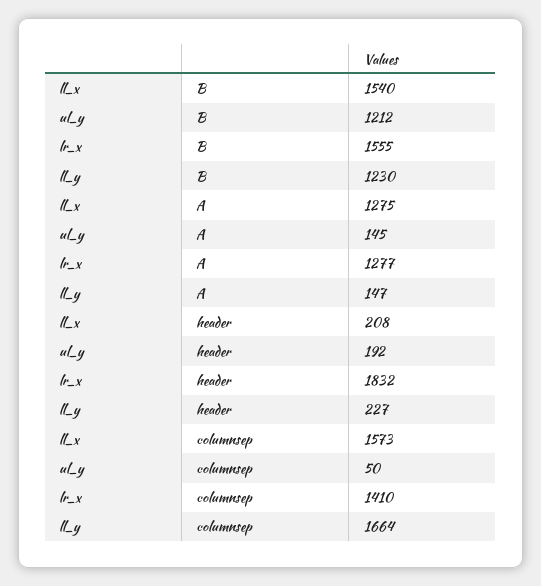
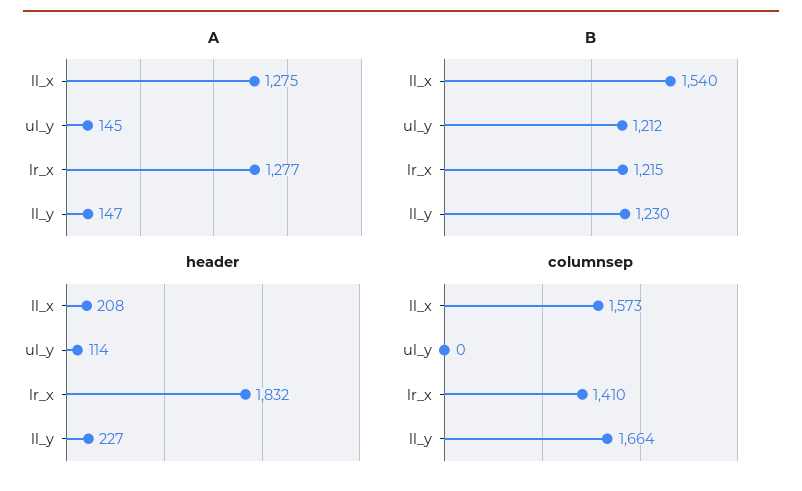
  {
    "B": {
      "ll_x": 1540,
      "ul_y": 1212,
-     "lr_x": 1555,
+     "lr_x": 1215,
      "ll_y": 1230
    },
    "A": {
      "ll_x": 1275,
      "ul_y": 145,
      "lr_x": 1277,
      "ll_y": 147
    },
    "header": {
      "ll_x": 208,
-     "ul_y": 192,
+     "ul_y": 114,
      "lr_x": 1832,
      "ll_y": 227
    },
    "columnsep": {
      "ll_x": 1573,
-     "ul_y": 50,
+     "ul_y": 0,
      "lr_x": 1410,
      "ll_y": 1664
    }
  }

